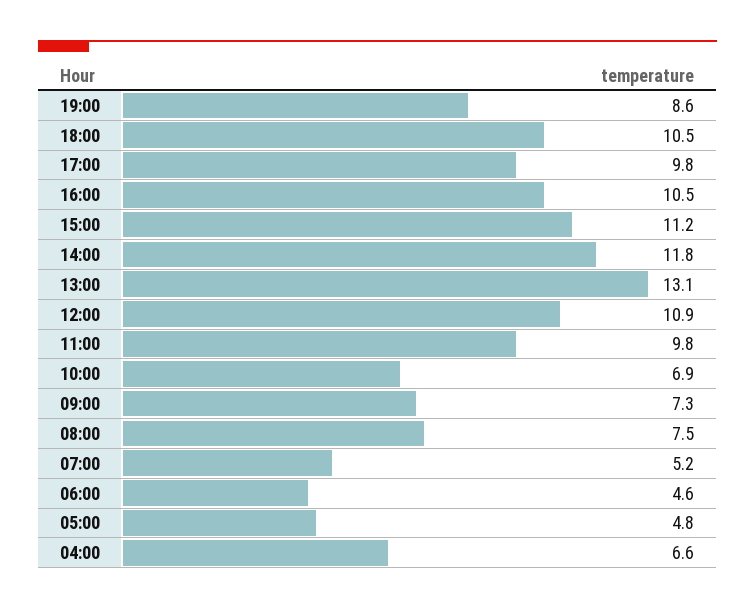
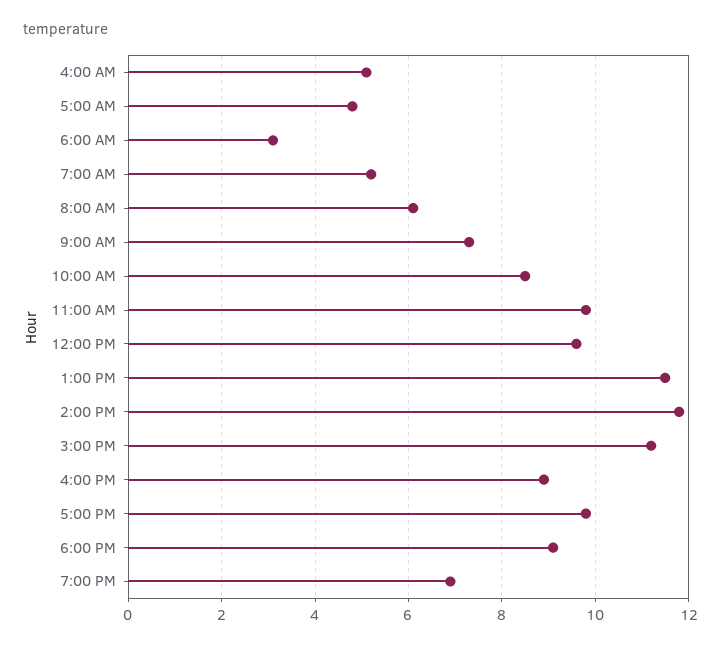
  {
-   "19:00": 8.6,
+   "19:00": 7,
-   "18:00": 10.5,
+   "18:00": 9,
    "17:00": 9.8,
-   "16:00": 10.5,
+   "16:00": 9,
    "15:00": 11.2,
    "14:00": 11.8,
-   "13:00": 13.1,
+   "13:00": 11.5,
-   "12:00": 10.9,
+   "12:00": 9.5,
    "11:00": 9.8,
-   "10:00": 6.9,
+   "10:00": 8.5,
    "09:00": 7.3,
-   "08:00": 7.5,
+   "08:00": 6,
    "07:00": 5.2,
-   "06:00": 4.6,
+   "06:00": 3,
    "05:00": 4.8,
-   "04:00": 6.6
+   "04:00": 5
  }

